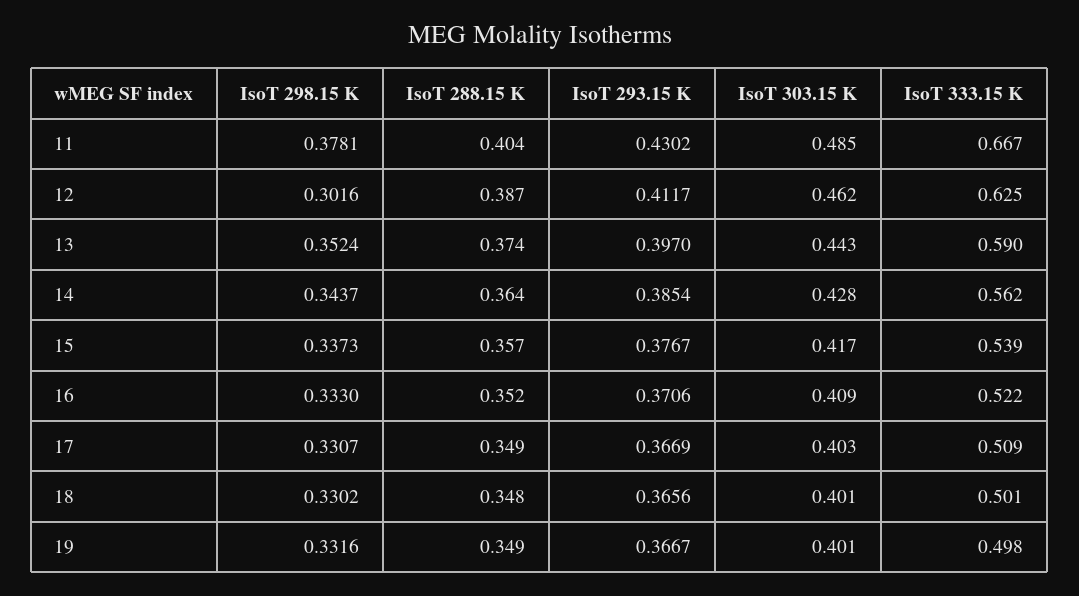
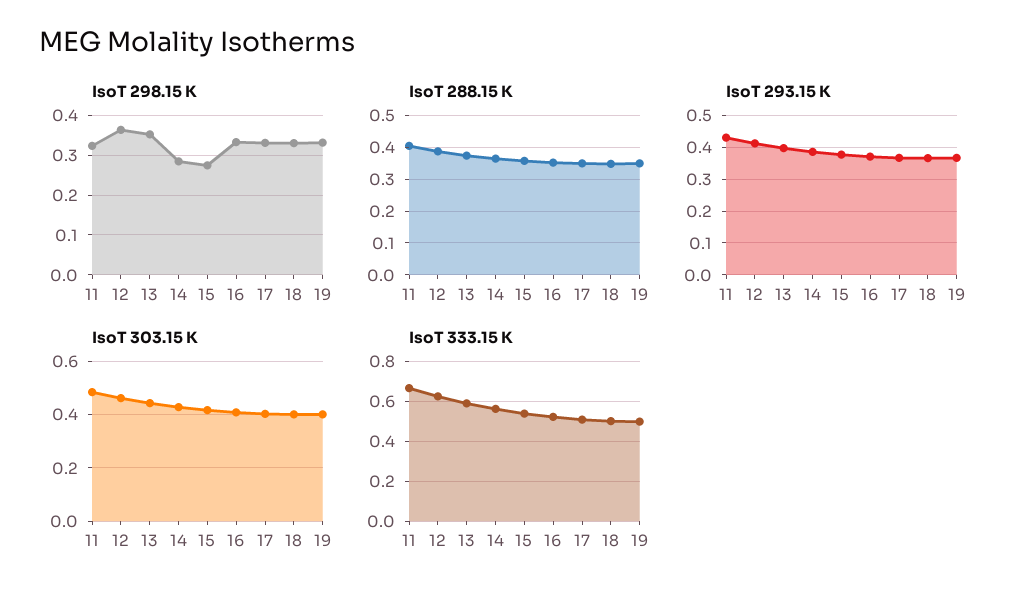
  {
    "IsoT 298.15 K": {
-     "11": 0.3781,
+     "11": 0.32,
-     "12": 0.3016,
+     "12": 0.36,
      "13": 0.3524,
-     "14": 0.3437,
+     "14": 0.28,
-     "15": 0.3373,
+     "15": 0.28,
      "16": 0.333,
      "17": 0.3307,
      "18": 0.3302,
      "19": 0.3316
    },
    "IsoT 288.15 K": {
      "11": 0.404,
      "12": 0.387,
      "13": 0.374,
      "14": 0.364,
      "15": 0.357,
      "16": 0.352,
      "17": 0.349,
      "18": 0.348,
      "19": 0.349
    },
    "IsoT 293.15 K": {
      "11": 0.4302,
      "12": 0.4117,
      "13": 0.397,
      "14": 0.3854,
      "15": 0.3767,
      "16": 0.3706,
      "17": 0.3669,
      "18": 0.3656,
      "19": 0.3667
    },
    "IsoT 303.15 K": {
      "11": 0.485,
      "12": 0.462,
      "13": 0.443,
      "14": 0.428,
      "15": 0.417,
      "16": 0.409,
      "17": 0.403,
      "18": 0.401,
      "19": 0.401
    },
    "IsoT 333.15 K": {
      "11": 0.667,
      "12": 0.625,
      "13": 0.59,
      "14": 0.562,
      "15": 0.539,
      "16": 0.522,
      "17": 0.509,
      "18": 0.501,
      "19": 0.498
    }
  }

